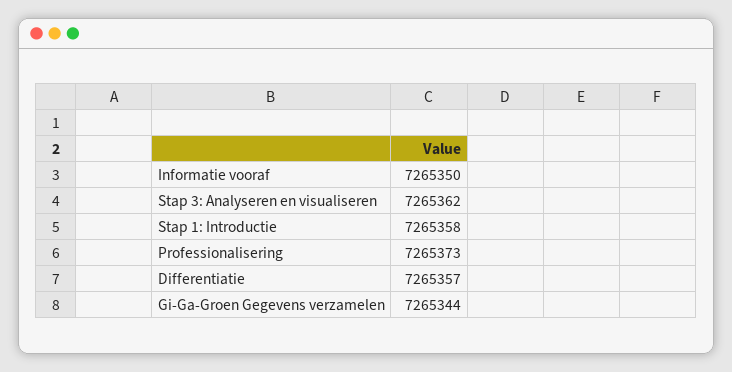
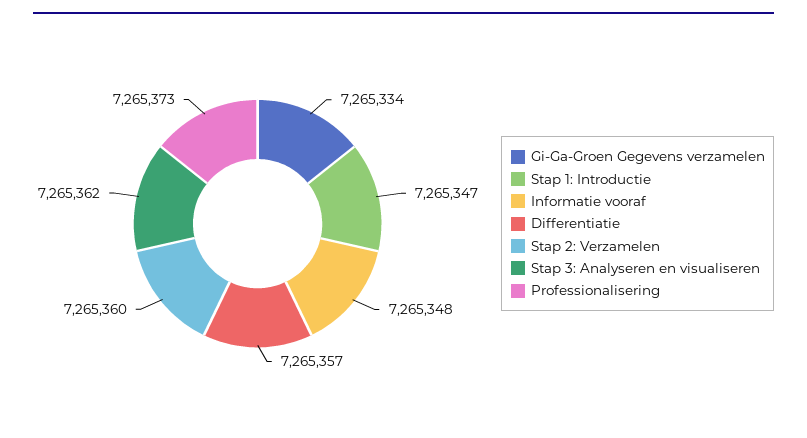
  {
-   "Informatie vooraf": 7265350,
+   "Informatie vooraf": 7265348,
    "Stap 3: Analyseren en visualiseren": 7265362,
-   "Stap 1: Introductie": 7265358,
+   "Stap 1: Introductie": 7265347,
    "Professionalisering": 7265373,
    "Differentiatie": 7265357,
-   "Gi-Ga-Groen Gegevens verzamelen": 7265344
+   "Gi-Ga-Groen Gegevens verzamelen": 7265334,
+   "Stap 2: Verzamelen": 7265360
  }

